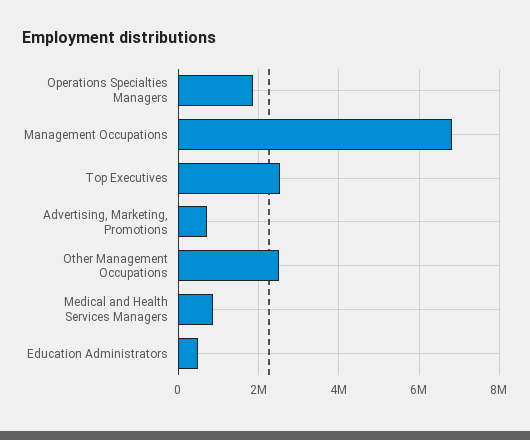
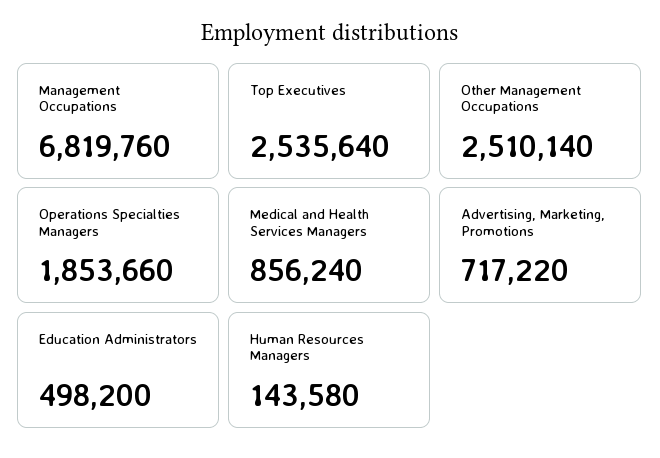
  {
    "Operations Specialties Managers": 1853660,
    "Management Occupations": 6819760,
    "Top Executives": 2535640,
    "Advertising, Marketing, Promotions": 717220,
    "Other Management Occupations": 2510140,
    "Medical and Health Services Managers": 856240,
-   "Education Administrators": 498200
+   "Education Administrators": 498200,
+   "Human Resources Managers": 143580
  }

